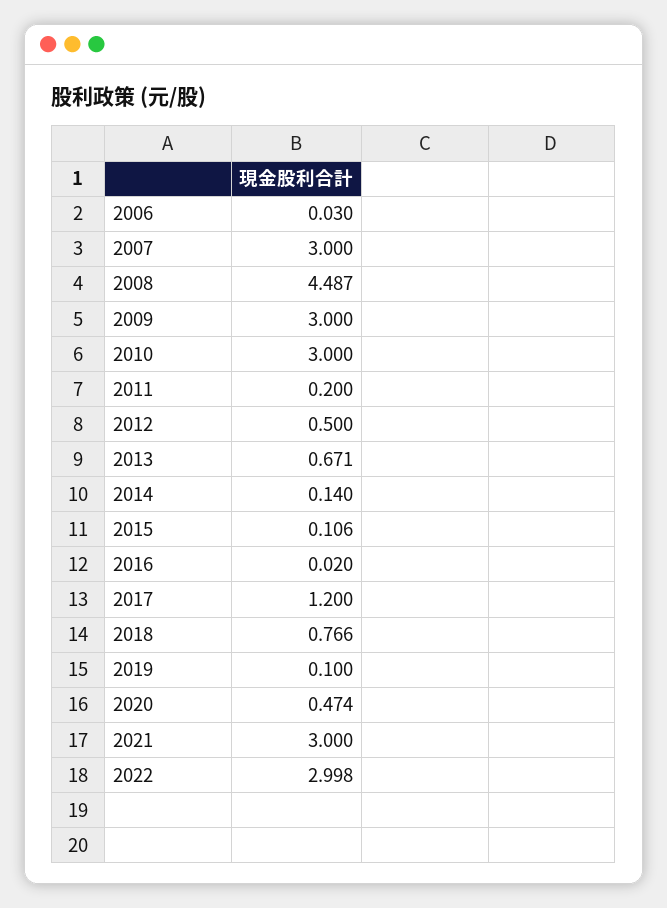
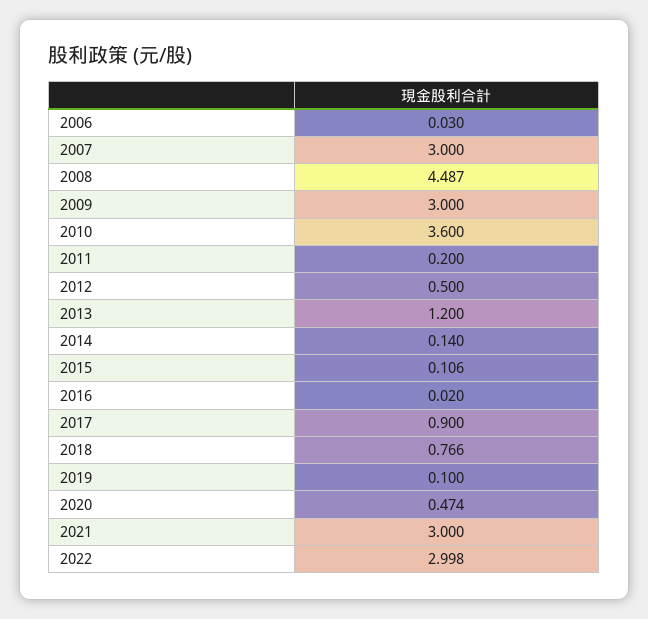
  {
    "2006": 0.03,
    "2007": 3,
    "2008": 4.487,
    "2009": 3,
-   "2010": 3,
+   "2010": 3.6,
    "2011": 0.2,
    "2012": 0.5,
-   "2013": 0.671,
+   "2013": 1.2,
    "2014": 0.14,
    "2015": 0.106,
    "2016": 0.02,
-   "2017": 1.2,
+   "2017": 0.9,
    "2018": 0.766,
    "2019": 0.1,
    "2020": 0.474,
    "2021": 3,
    "2022": 2.998
  }

